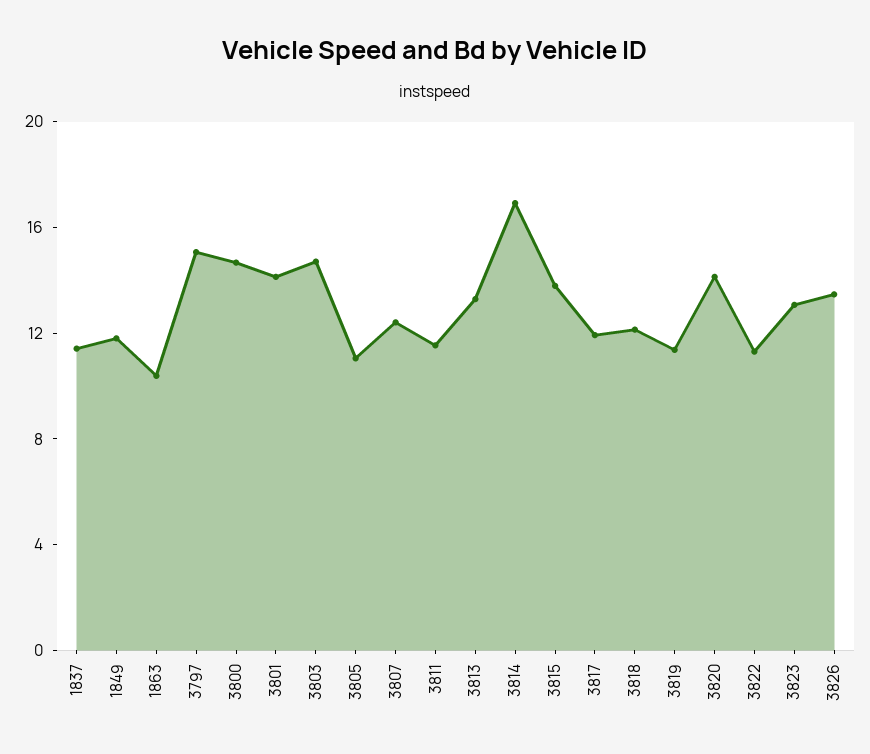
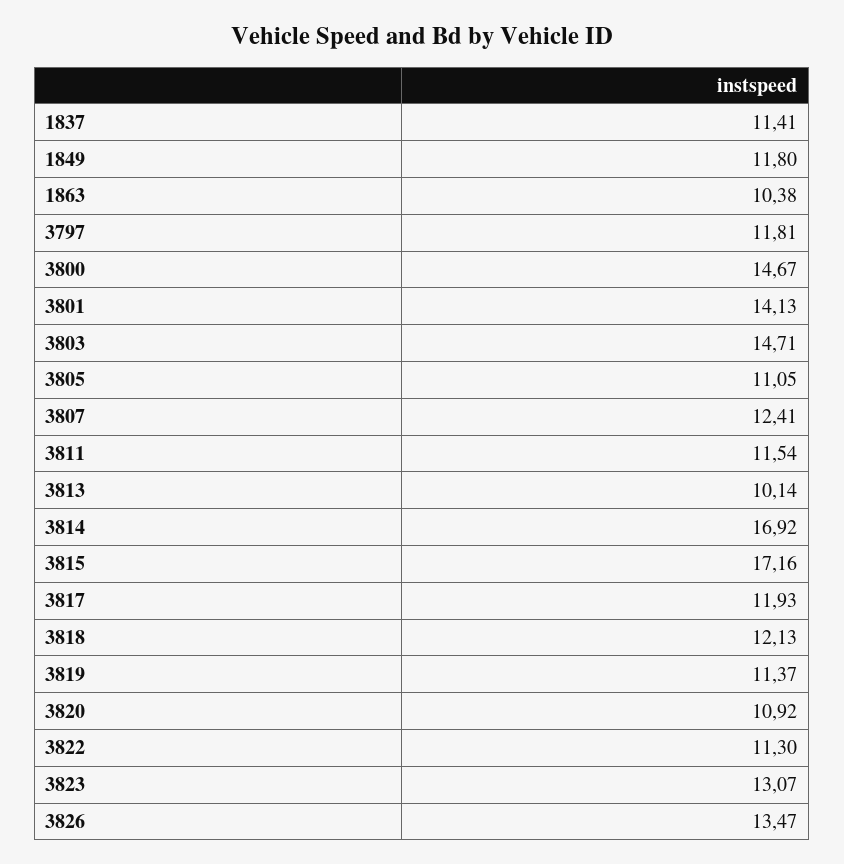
  {
    "1837": 11.41,
    "1849": 11.8,
    "1863": 10.38,
-   "3797": 15,
+   "3797": 11.81,
    "3800": 14.67,
    "3801": 14.13,
    "3803": 14.71,
    "3805": 11.05,
    "3807": 12.41,
    "3811": 11.54,
-   "3813": 13,
+   "3813": 10.14,
    "3814": 16.92,
-   "3815": 14,
+   "3815": 17.16,
    "3817": 11.93,
    "3818": 12.13,
    "3819": 11.37,
-   "3820": 14,
+   "3820": 10.92,
    "3822": 11.3,
    "3823": 13.07,
    "3826": 13.47
  }

